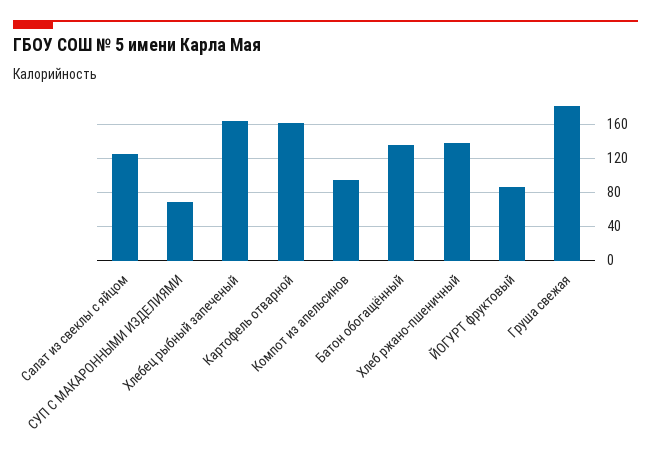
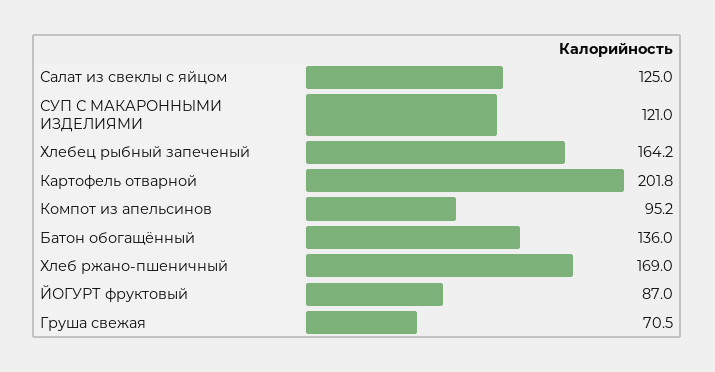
  {
    "Салат из свеклы с яйцом": 125,
-   "СУП С МАКАРОННЫМИ ИЗДЕЛИЯМИ": 70,
+   "СУП С МАКАРОННЫМИ ИЗДЕЛИЯМИ": 121,
    "Хлебец рыбный запеченый": 164.2,
-   "Картофель отварной": 160,
+   "Картофель отварной": 201.8,
    "Компот из апельсинов": 95.2,
    "Батон обогащённый": 136,
-   "Хлеб ржано-пшеничный": 140,
+   "Хлеб ржано-пшеничный": 169,
    "ЙОГУРТ фруктовый": 87,
-   "Груша свежая": 180
+   "Груша свежая": 70.5
  }

